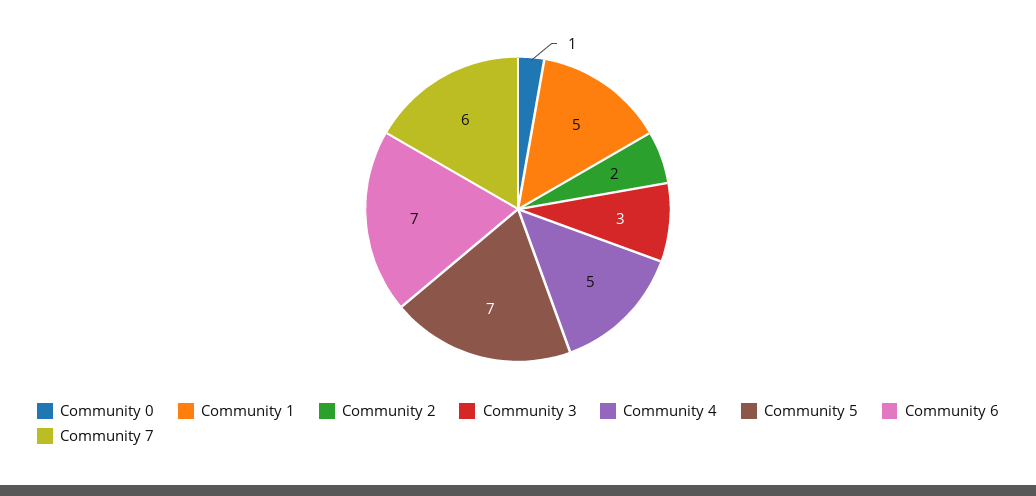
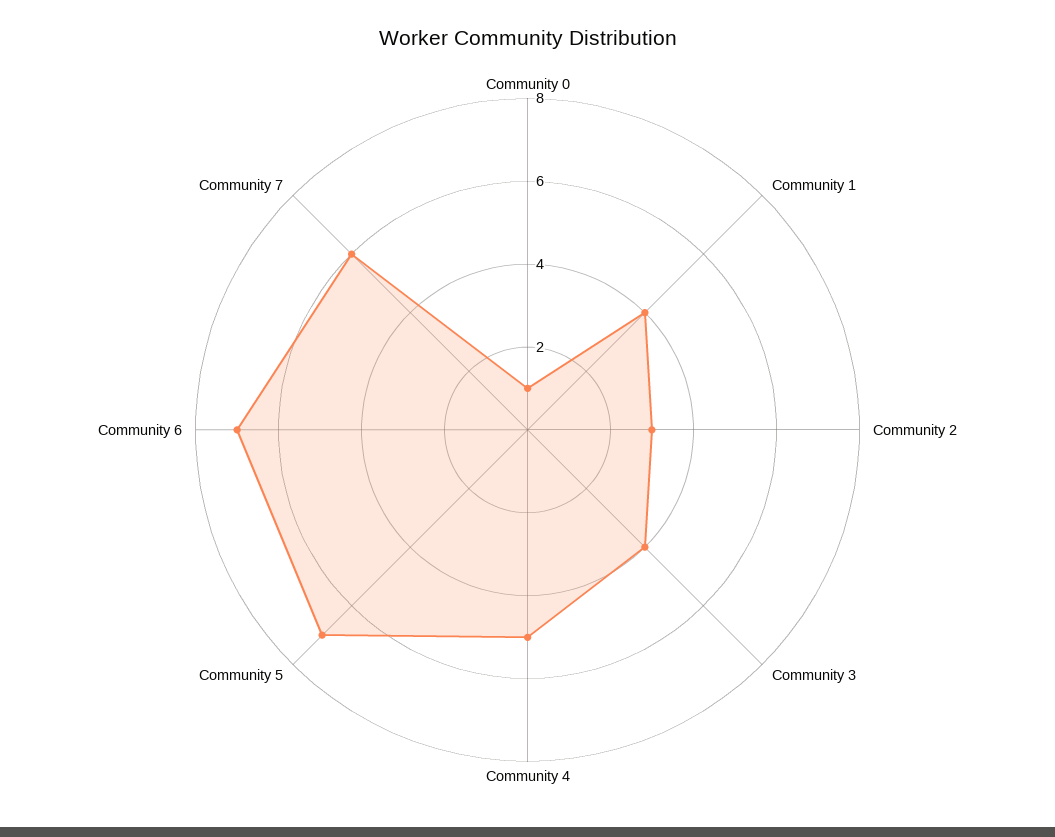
  {
    "Community 0": 1,
-   "Community 1": 5,
+   "Community 1": 4,
-   "Community 2": 2,
+   "Community 2": 3,
-   "Community 3": 3,
+   "Community 3": 4,
    "Community 4": 5,
    "Community 5": 7,
    "Community 6": 7,
    "Community 7": 6
  }

